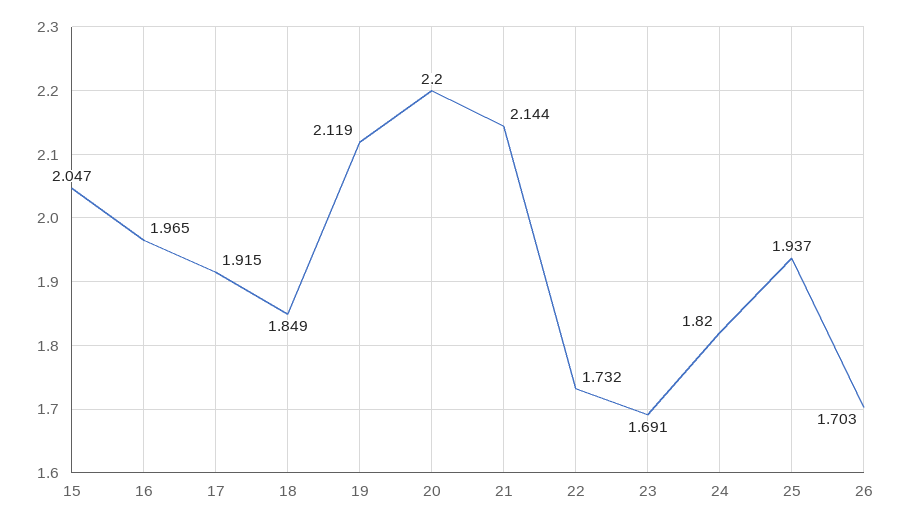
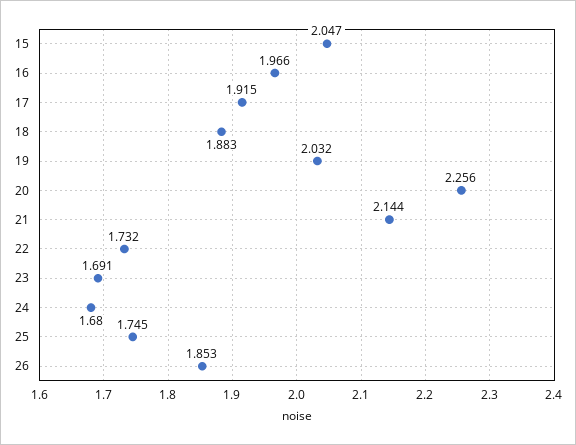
  {
    "15": 2.047,
-   "16": 1.965,
+   "16": 1.966,
    "17": 1.915,
-   "18": 1.849,
+   "18": 1.883,
-   "19": 2.119,
+   "19": 2.032,
-   "20": 2.2,
+   "20": 2.256,
    "21": 2.144,
    "22": 1.732,
    "23": 1.691,
-   "24": 1.82,
+   "24": 1.68,
-   "25": 1.937,
+   "25": 1.745,
-   "26": 1.703
+   "26": 1.853
  }

